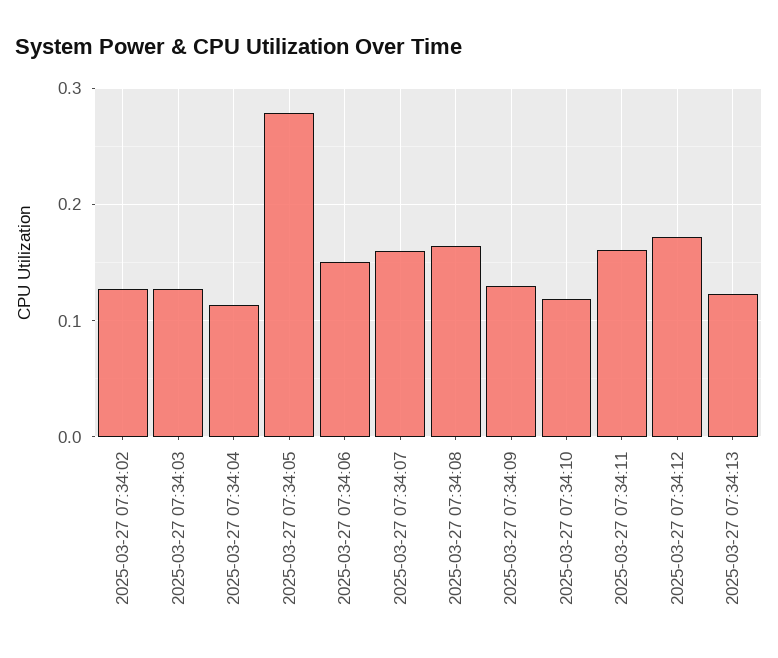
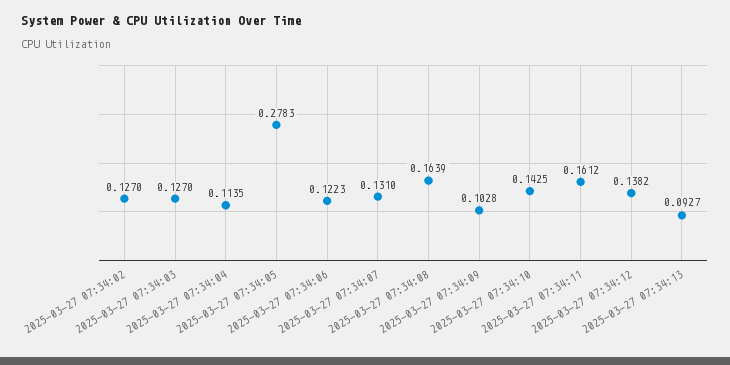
  {
    "2025-03-27 07:34:02": 0.127,
    "2025-03-27 07:34:03": 0.127,
    "2025-03-27 07:34:04": 0.1135,
    "2025-03-27 07:34:05": 0.2783,
-   "2025-03-27 07:34:06": 0.15,
+   "2025-03-27 07:34:06": 0.1223,
-   "2025-03-27 07:34:07": 0.16,
+   "2025-03-27 07:34:07": 0.131,
    "2025-03-27 07:34:08": 0.1639,
-   "2025-03-27 07:34:09": 0.13,
+   "2025-03-27 07:34:09": 0.1028,
-   "2025-03-27 07:34:10": 0.12,
+   "2025-03-27 07:34:10": 0.1425,
    "2025-03-27 07:34:11": 0.1612,
-   "2025-03-27 07:34:12": 0.17,
+   "2025-03-27 07:34:12": 0.1382,
-   "2025-03-27 07:34:13": 0.12
+   "2025-03-27 07:34:13": 0.0927
  }

